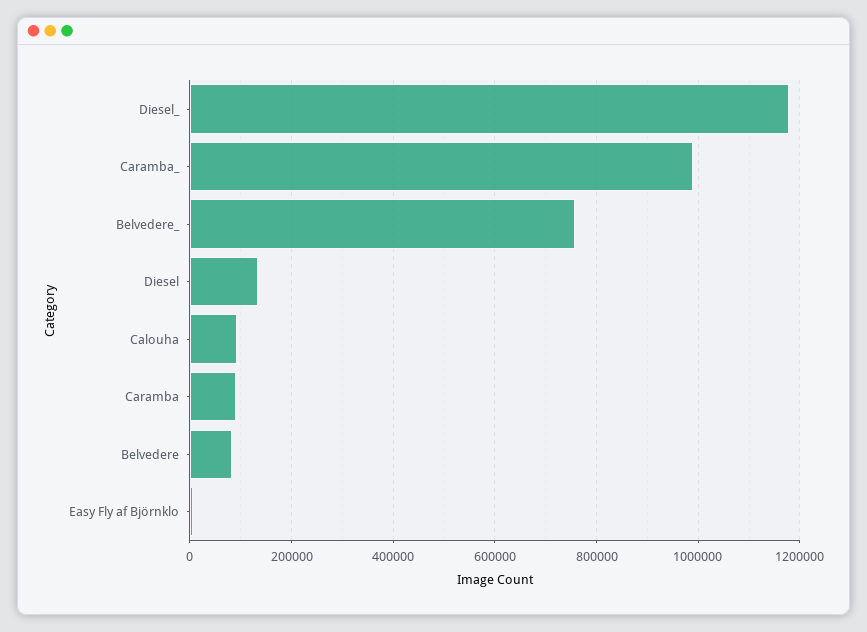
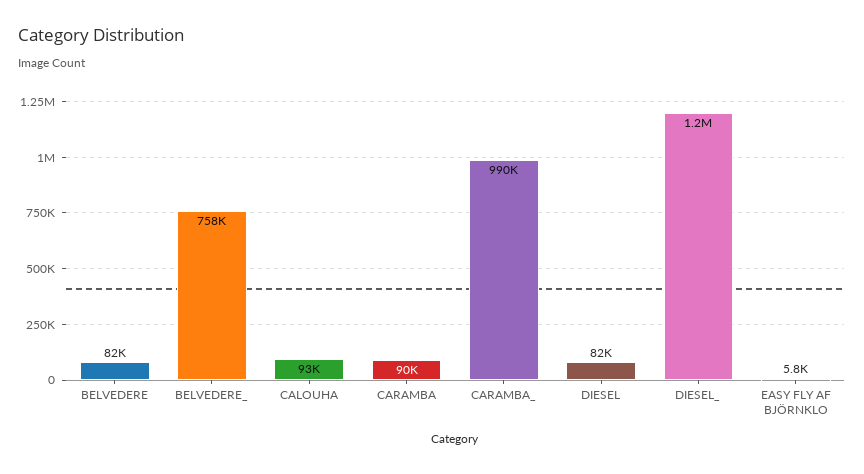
  {
    "Diesel_": 1200000,
    "Caramba_": 990000,
    "Belvedere_": 758000,
-   "Diesel": 140000,
+   "Diesel": 82000,
    "Calouha": 93000,
    "Caramba": 90000,
    "Belvedere": 82000,
    "Easy Fly af Björnklo": 5800
  }

